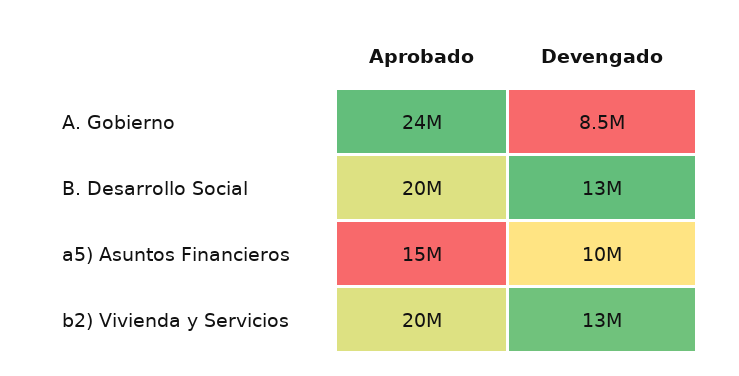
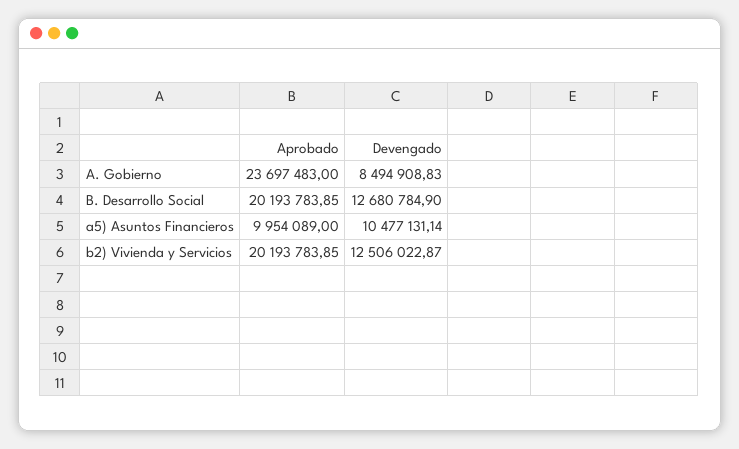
  {
    "Aprobado": {
      "A. Gobierno": 23697483,
      "B. Desarrollo Social": 20193783.85,
-     "a5) Asuntos Financieros": 15000000,
+     "a5) Asuntos Financieros": 9954089,
      "b2) Vivienda y Servicios": 20193783.85
    },
    "Devengado": {
      "A. Gobierno": 8494908.83,
      "B. Desarrollo Social": 12680784.9,
      "a5) Asuntos Financieros": 10477131.14,
      "b2) Vivienda y Servicios": 12506022.87
    }
  }

